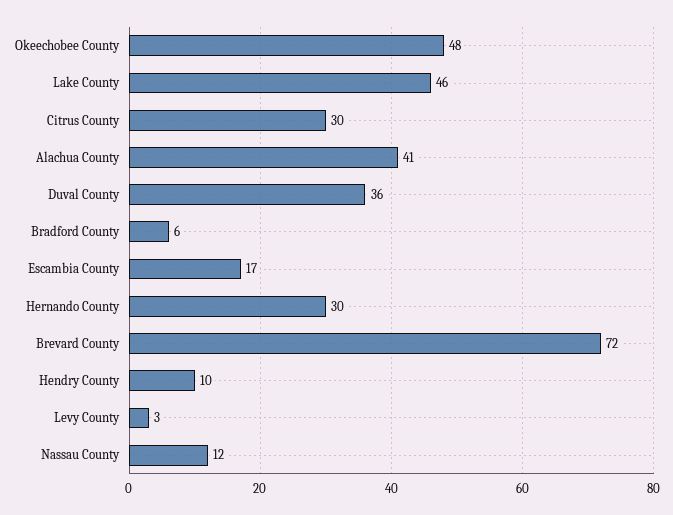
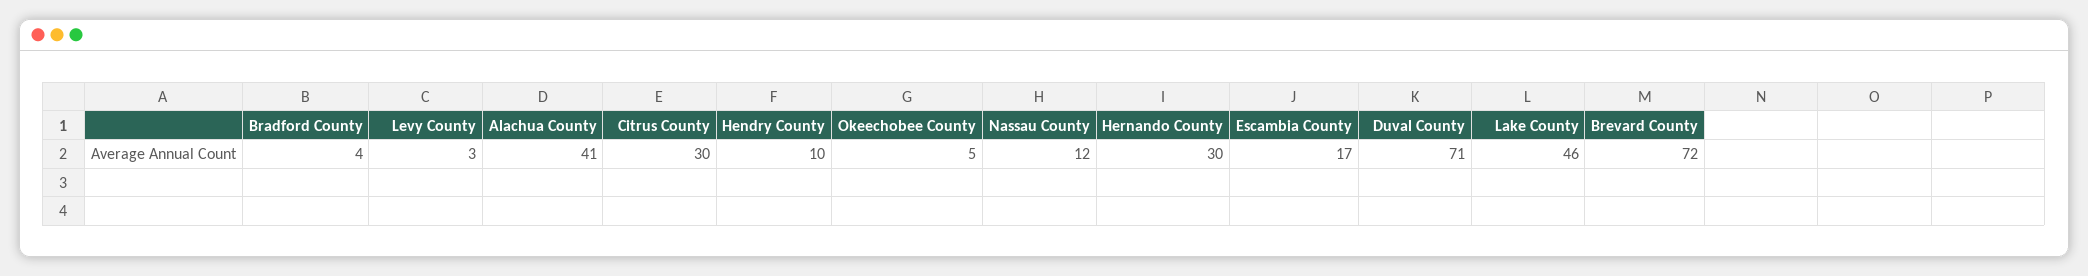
  {
-   "Okeechobee County": 48,
+   "Okeechobee County": 5,
    "Lake County": 46,
    "Citrus County": 30,
    "Alachua County": 41,
-   "Duval County": 36,
+   "Duval County": 71,
-   "Bradford County": 6,
+   "Bradford County": 4,
    "Escambia County": 17,
    "Hernando County": 30,
    "Brevard County": 72,
    "Hendry County": 10,
    "Levy County": 3,
    "Nassau County": 12
  }

